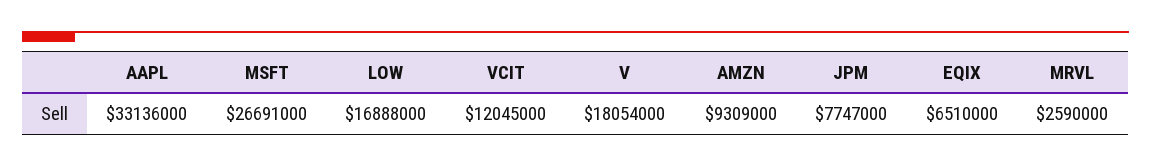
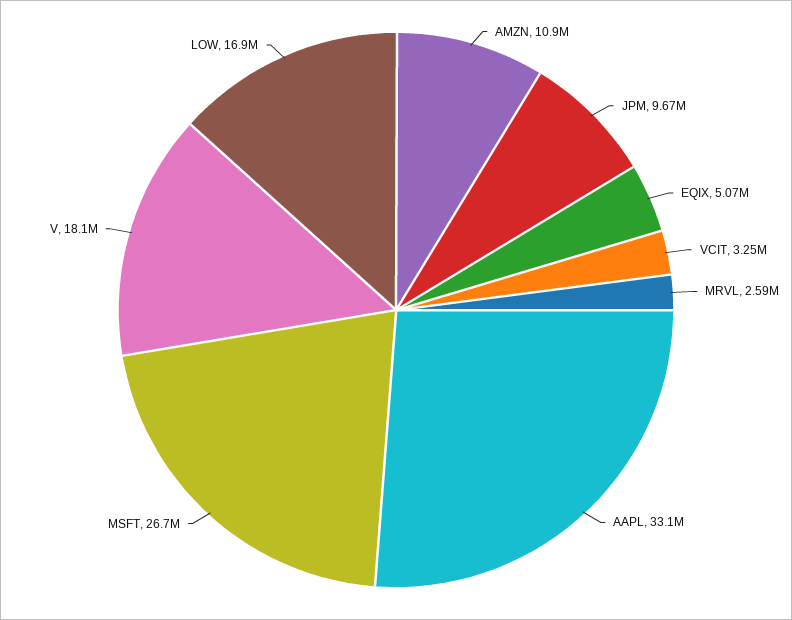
  {
    "AAPL": 33136000,
    "MSFT": 26691000,
    "LOW": 16888000,
-   "VCIT": 12045000,
+   "VCIT": 3250000,
    "V": 18054000,
-   "AMZN": 9309000,
+   "AMZN": 10900000,
-   "JPM": 7747000,
+   "JPM": 9670000,
-   "EQIX": 6510000,
+   "EQIX": 5070000,
    "MRVL": 2590000
  }

